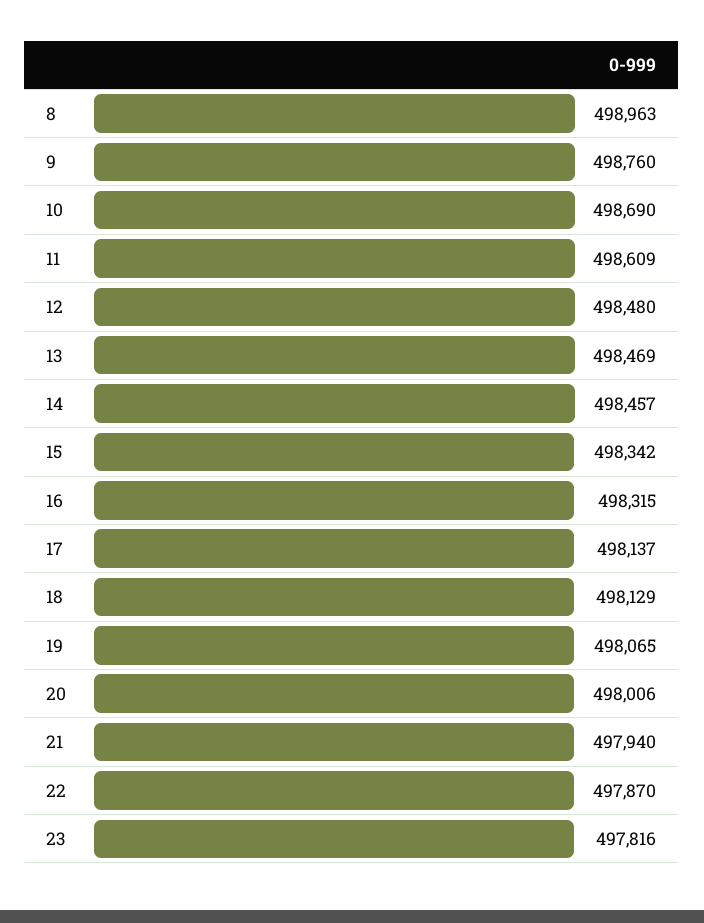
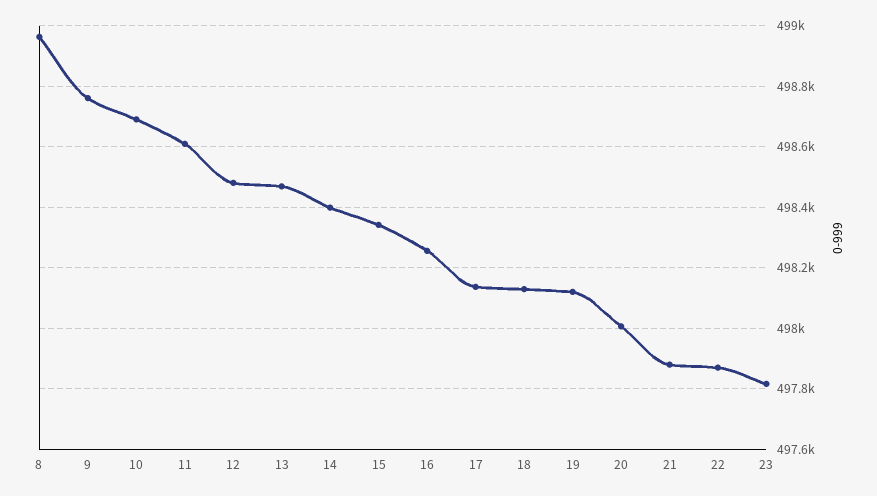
  {
    "8": 498963,
    "9": 498760,
    "10": 498690,
    "11": 498609,
    "12": 498480,
    "13": 498469,
-   "14": 498457,
+   "14": 498400,
    "15": 498342,
-   "16": 498315,
+   "16": 498260,
    "17": 498137,
    "18": 498129,
-   "19": 498065,
+   "19": 498120,
    "20": 498006,
-   "21": 497940,
+   "21": 497880,
    "22": 497870,
    "23": 497816
  }

